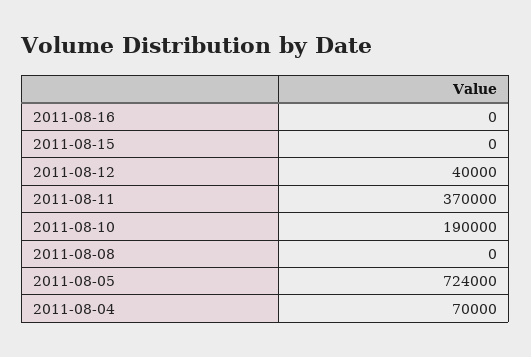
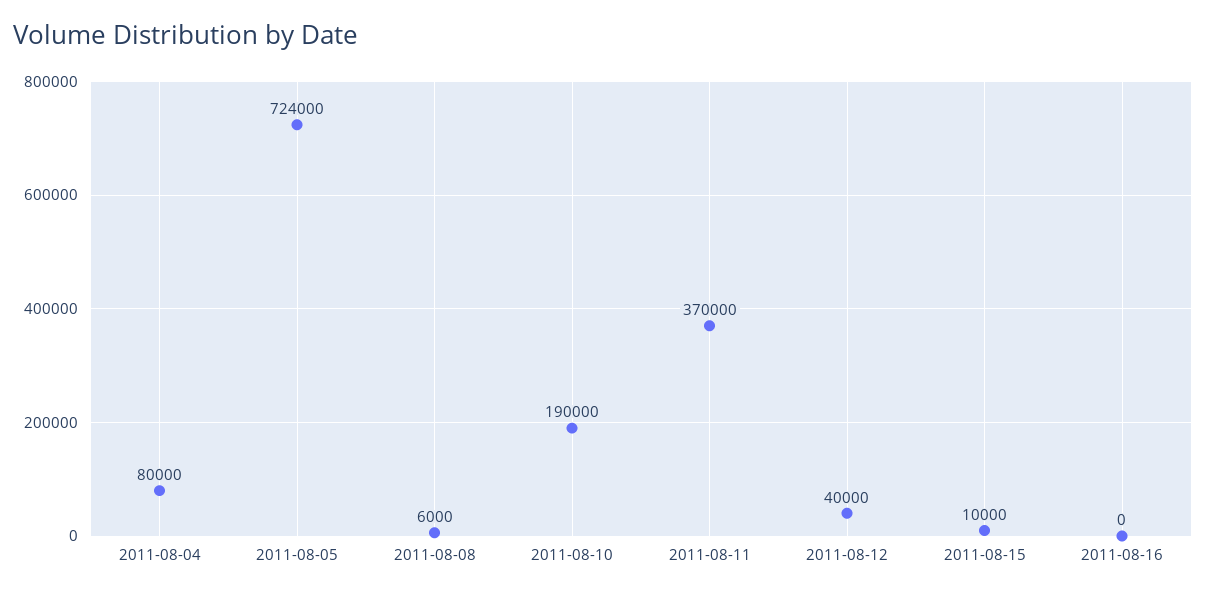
  {
    "2011-08-16": 0,
-   "2011-08-15": 0,
+   "2011-08-15": 10000,
    "2011-08-12": 40000,
    "2011-08-11": 370000,
    "2011-08-10": 190000,
-   "2011-08-08": 0,
+   "2011-08-08": 6000,
    "2011-08-05": 724000,
-   "2011-08-04": 70000
+   "2011-08-04": 80000
  }

